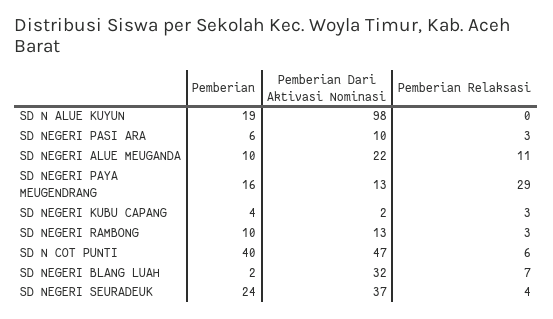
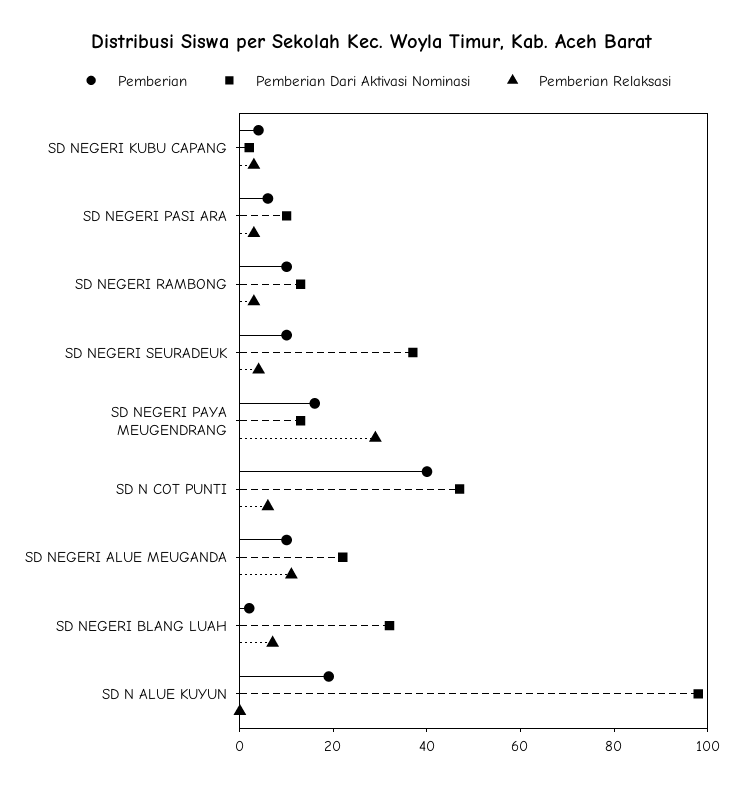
  {
    "Pemberian": {
      "SD N ALUE KUYUN": 19,
      "SD NEGERI PASI ARA": 6,
      "SD NEGERI ALUE MEUGANDA": 10,
      "SD NEGERI PAYA MEUGENDRANG": 16,
      "SD NEGERI KUBU CAPANG": 4,
      "SD NEGERI RAMBONG": 10,
      "SD N COT PUNTI": 40,
      "SD NEGERI BLANG LUAH": 2,
-     "SD NEGERI SEURADEUK": 24
+     "SD NEGERI SEURADEUK": 10
    },
    "Pemberian Dari Aktivasi Nominasi": {
      "SD N ALUE KUYUN": 98,
      "SD NEGERI PASI ARA": 10,
      "SD NEGERI ALUE MEUGANDA": 22,
      "SD NEGERI PAYA MEUGENDRANG": 13,
      "SD NEGERI KUBU CAPANG": 2,
      "SD NEGERI RAMBONG": 13,
      "SD N COT PUNTI": 47,
      "SD NEGERI BLANG LUAH": 32,
      "SD NEGERI SEURADEUK": 37
    },
    "Pemberian Relaksasi": {
      "SD N ALUE KUYUN": 0,
      "SD NEGERI PASI ARA": 3,
      "SD NEGERI ALUE MEUGANDA": 11,
      "SD NEGERI PAYA MEUGENDRANG": 29,
      "SD NEGERI KUBU CAPANG": 3,
      "SD NEGERI RAMBONG": 3,
      "SD N COT PUNTI": 6,
      "SD NEGERI BLANG LUAH": 7,
      "SD NEGERI SEURADEUK": 4
    }
  }

